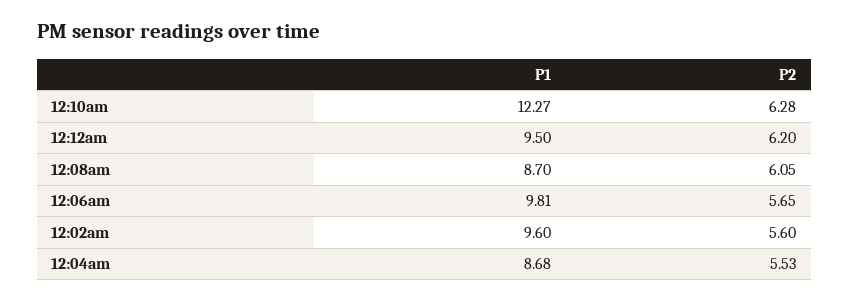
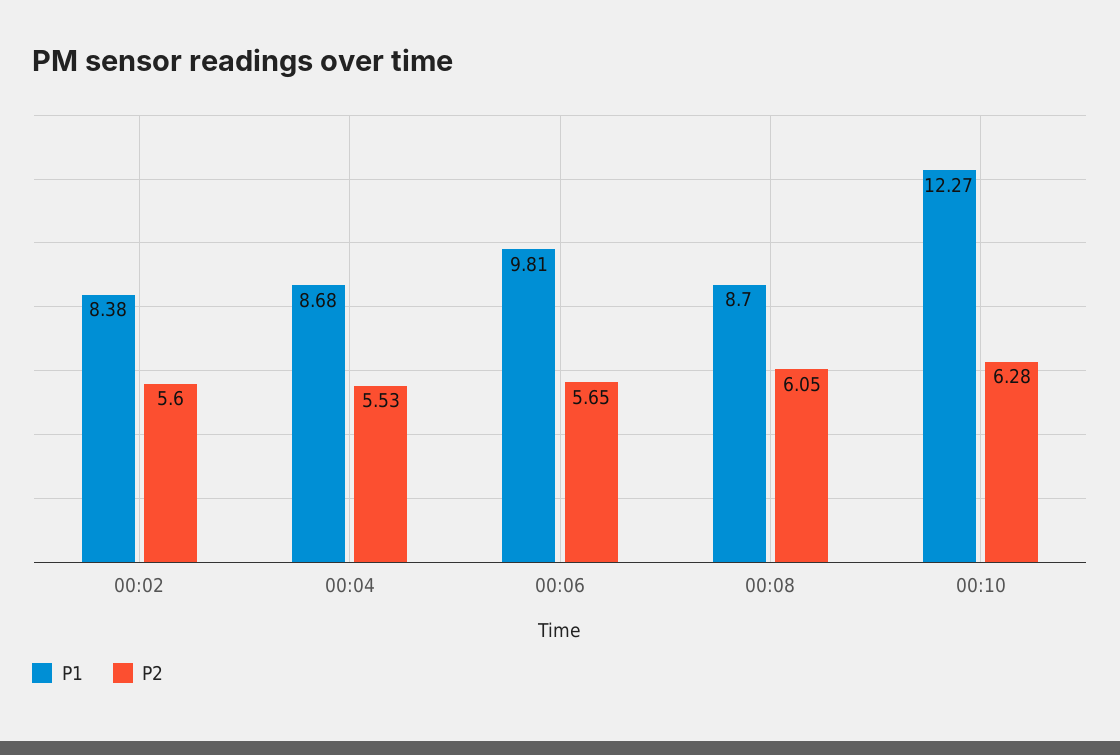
  {
    "P1": {
      "12:10am": 12.27,
-     "12:12am": 9.5,
      "12:08am": 8.7,
      "12:06am": 9.81,
-     "12:02am": 9.6,
+     "12:02am": 8.38,
      "12:04am": 8.68
    },
    "P2": {
      "12:10am": 6.28,
-     "12:12am": 6.2,
      "12:08am": 6.05,
      "12:06am": 5.65,
      "12:02am": 5.6,
      "12:04am": 5.53
    }
  }

